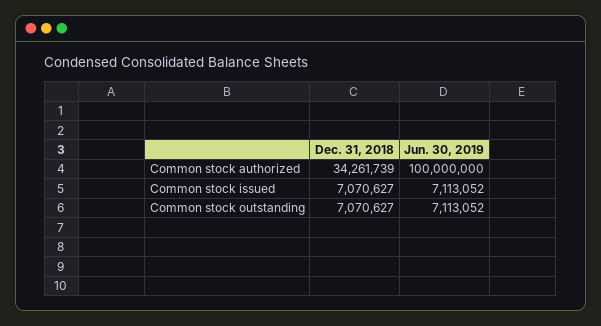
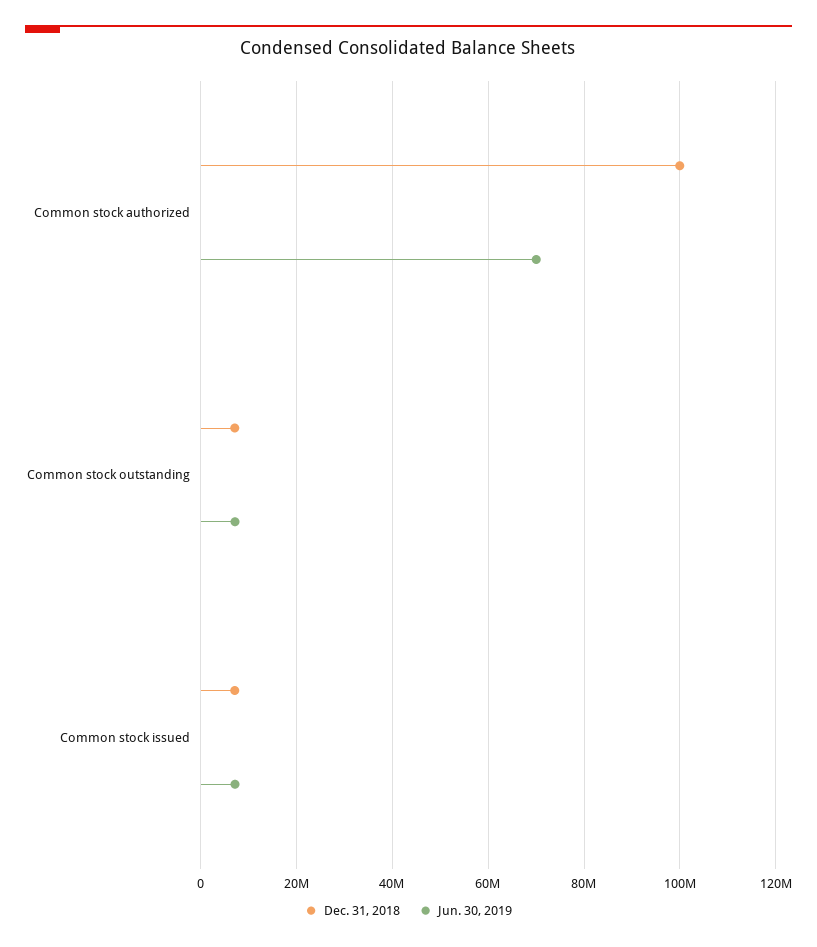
  {
    "Dec. 31, 2018": {
-     "Common stock authorized": 34261739,
+     "Common stock authorized": 100000000,
      "Common stock issued": 7070627,
      "Common stock outstanding": 7070627
    },
    "Jun. 30, 2019": {
-     "Common stock authorized": 100000000,
+     "Common stock authorized": 70000000,
      "Common stock issued": 7113052,
      "Common stock outstanding": 7113052
    }
  }

